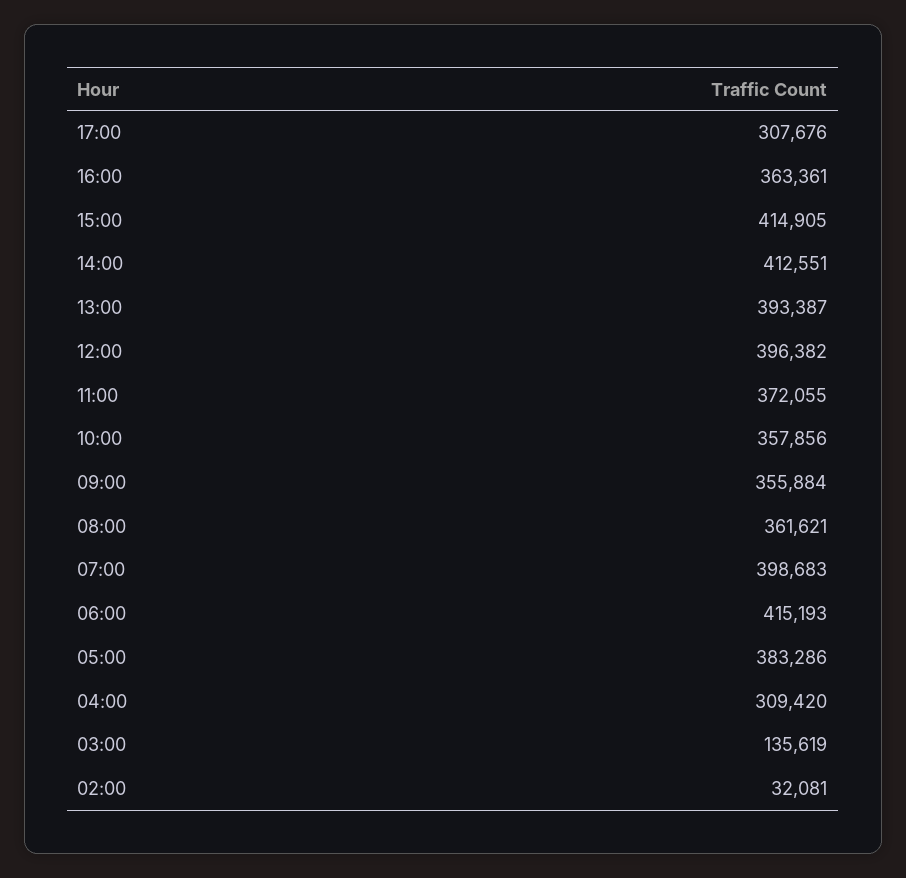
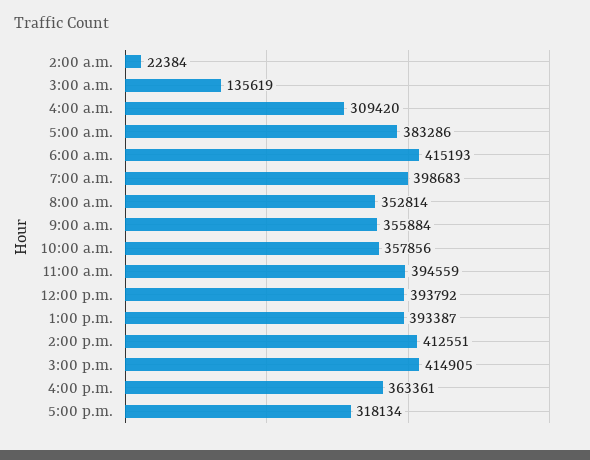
  {
-   "17:00": 307676,
+   "17:00": 318134,
    "16:00": 363361,
    "15:00": 414905,
    "14:00": 412551,
    "13:00": 393387,
-   "12:00": 396382,
+   "12:00": 393792,
-   "11:00": 372055,
+   "11:00": 394559,
    "10:00": 357856,
    "09:00": 355884,
-   "08:00": 361621,
+   "08:00": 352814,
    "07:00": 398683,
    "06:00": 415193,
    "05:00": 383286,
    "04:00": 309420,
    "03:00": 135619,
-   "02:00": 32081
+   "02:00": 22384
  }

